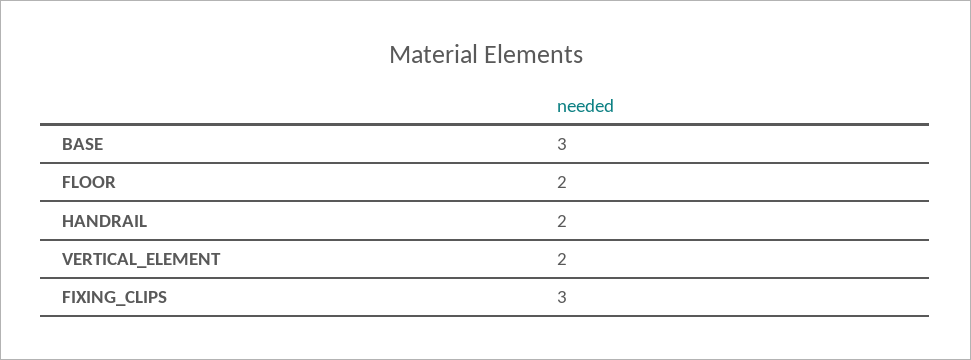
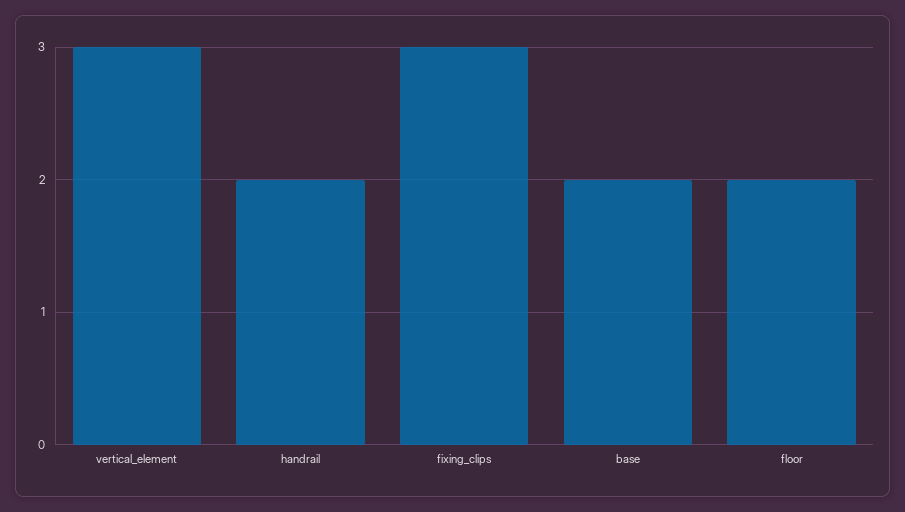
  {
-   "BASE": 3,
+   "BASE": 2,
    "FLOOR": 2,
    "HANDRAIL": 2,
-   "VERTICAL_ELEMENT": 2,
+   "VERTICAL_ELEMENT": 3,
    "FIXING_CLIPS": 3
  }

